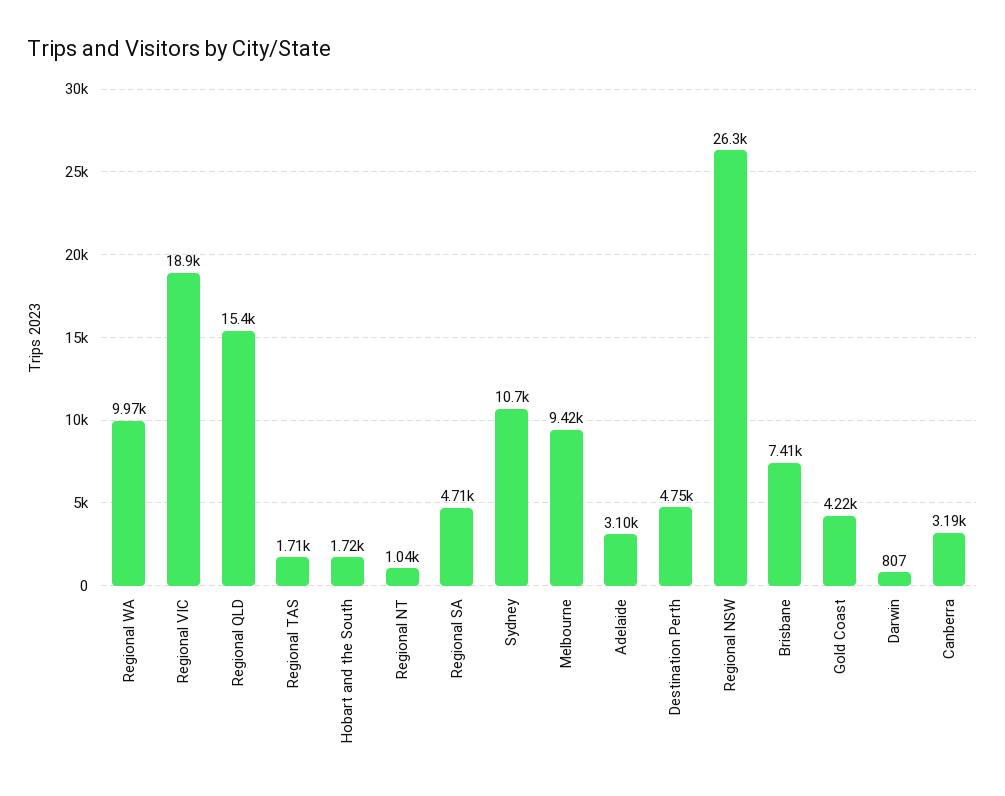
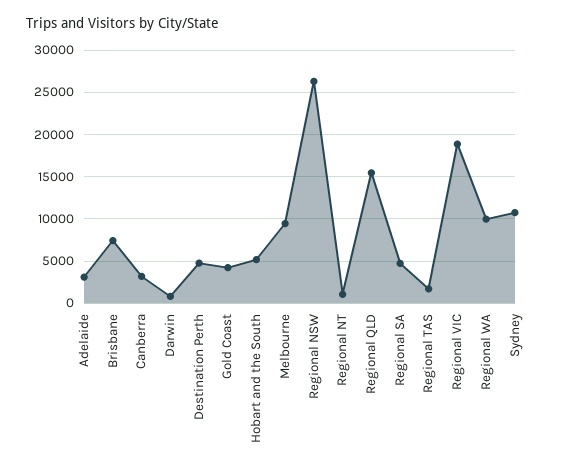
  {
    "Regional WA": 9970,
    "Regional VIC": 18900,
    "Regional QLD": 15400,
    "Regional TAS": 1710,
-   "Hobart and the South": 1720,
+   "Hobart and the South": 5000,
    "Regional NT": 1040,
    "Regional SA": 4710,
    "Sydney": 10700,
    "Melbourne": 9420,
    "Adelaide": 3100,
    "Destination Perth": 4750,
    "Regional NSW": 26300,
    "Brisbane": 7410,
    "Gold Coast": 4220,
    "Darwin": 807,
    "Canberra": 3190
  }

